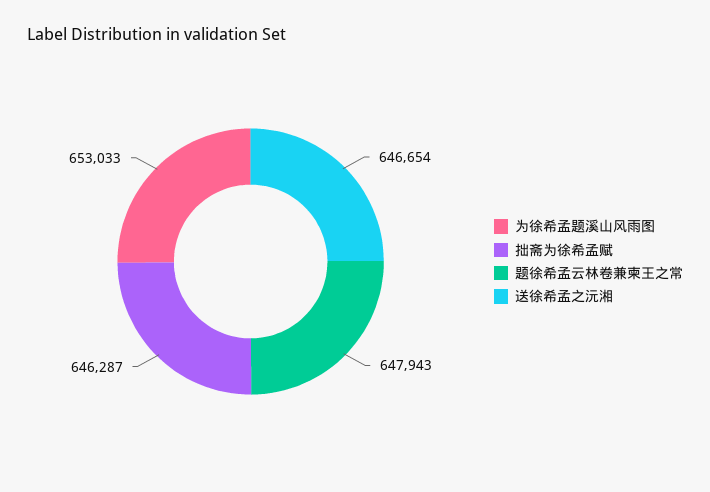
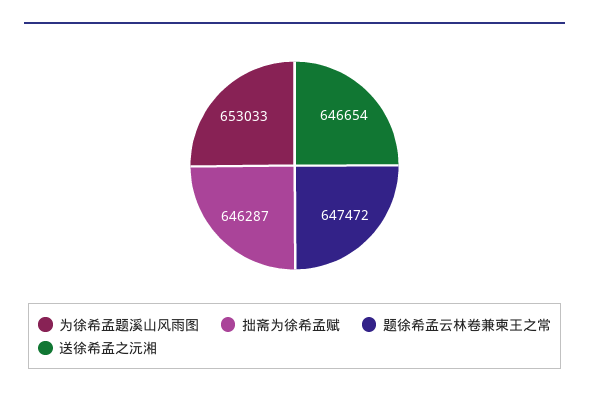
  {
    "为徐希孟题溪山风雨图": 653033,
    "拙斋为徐希孟赋": 646287,
-   "题徐希孟云林卷兼柬王之常": 647943,
+   "题徐希孟云林卷兼柬王之常": 647472,
    "送徐希孟之沅湘": 646654
  }

